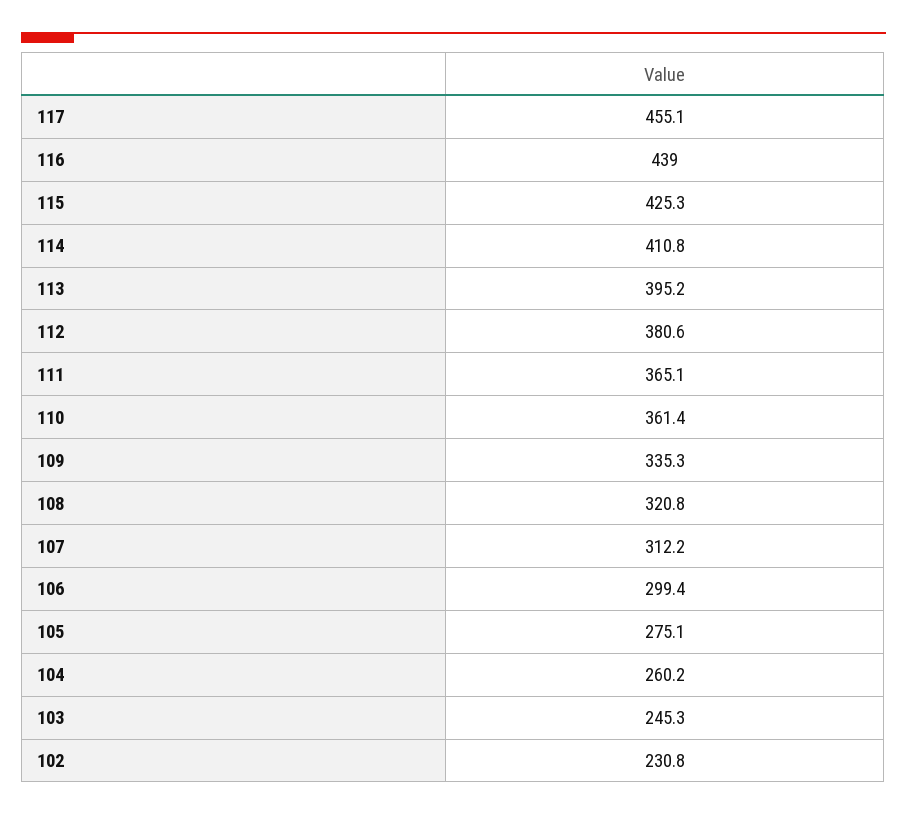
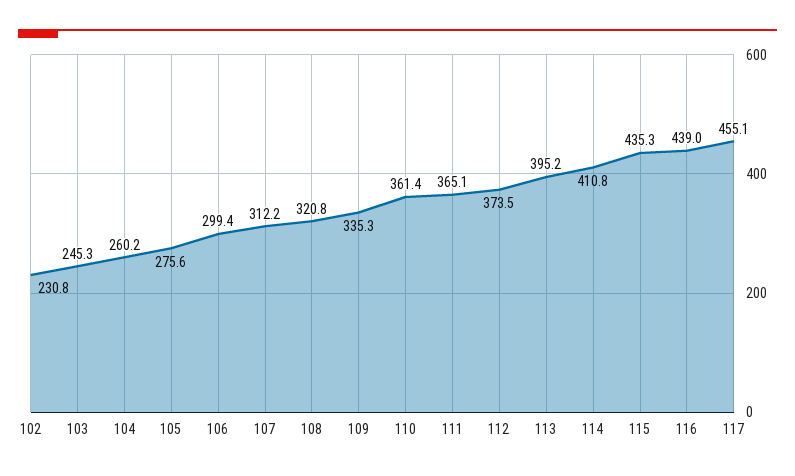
  {
    "117": 455.1,
    "116": 439,
-   "115": 425.3,
+   "115": 435.3,
    "114": 410.8,
    "113": 395.2,
-   "112": 380.6,
+   "112": 373.5,
    "111": 365.1,
    "110": 361.4,
    "109": 335.3,
    "108": 320.8,
    "107": 312.2,
    "106": 299.4,
-   "105": 275.1,
+   "105": 275.6,
    "104": 260.2,
    "103": 245.3,
    "102": 230.8
  }

